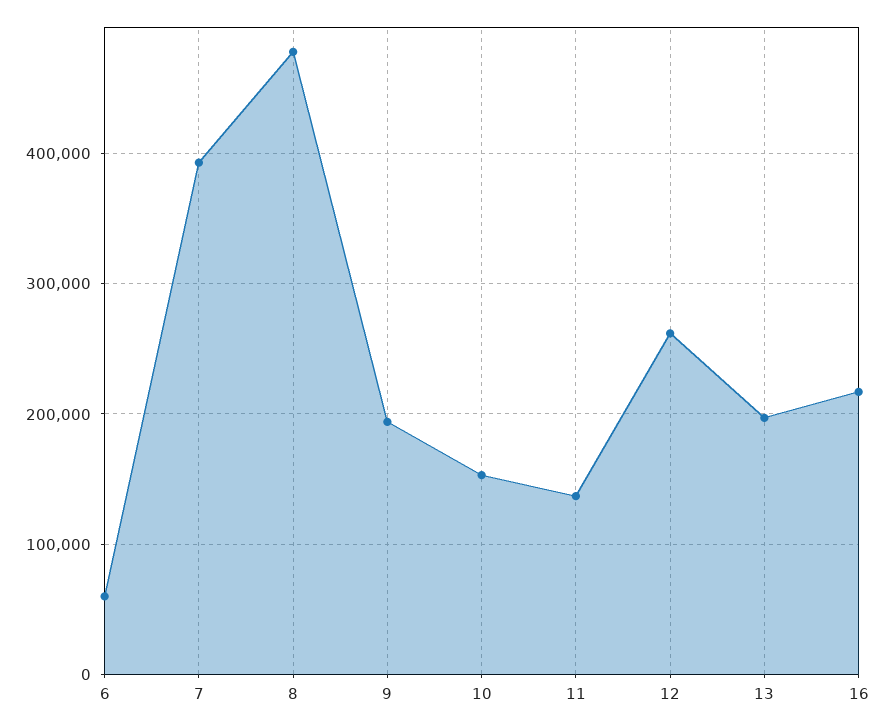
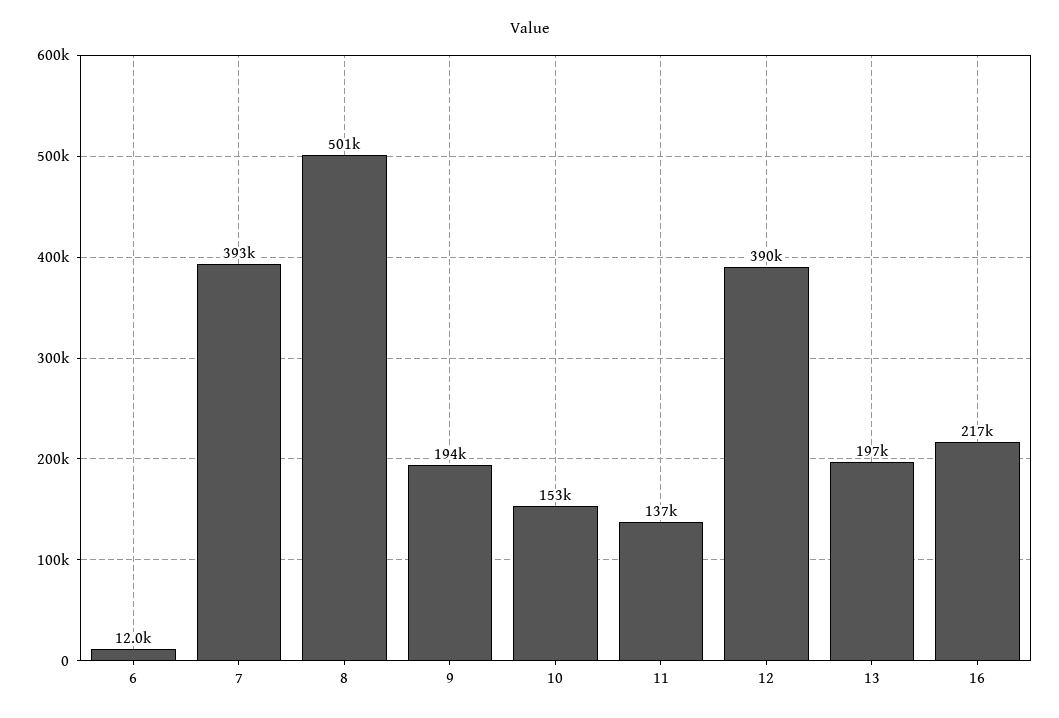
  {
-   "6": 60000,
+   "6": 12000,
    "7": 393000,
-   "8": 480000,
+   "8": 501000,
    "9": 194000,
    "10": 153000,
    "11": 137000,
-   "12": 260000,
+   "12": 390000,
    "13": 197000,
    "16": 217000
  }

